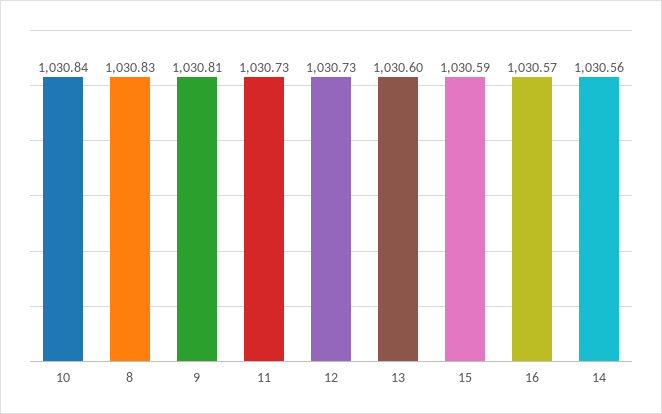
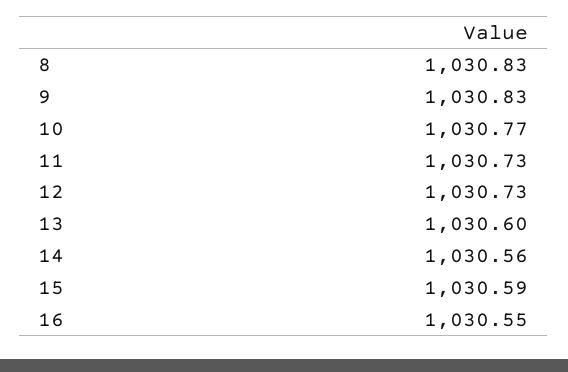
  {
-   "10": 1030.84,
+   "10": 1030.77,
    "8": 1030.83,
-   "9": 1030.81,
+   "9": 1030.83,
    "11": 1030.73,
    "12": 1030.73,
    "13": 1030.6,
    "15": 1030.59,
-   "16": 1030.57,
+   "16": 1030.55,
    "14": 1030.56
  }

